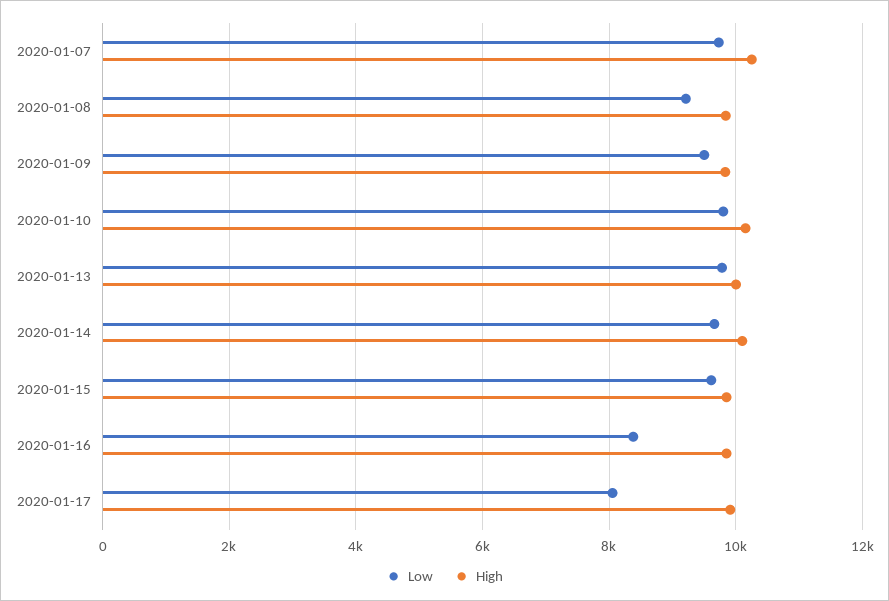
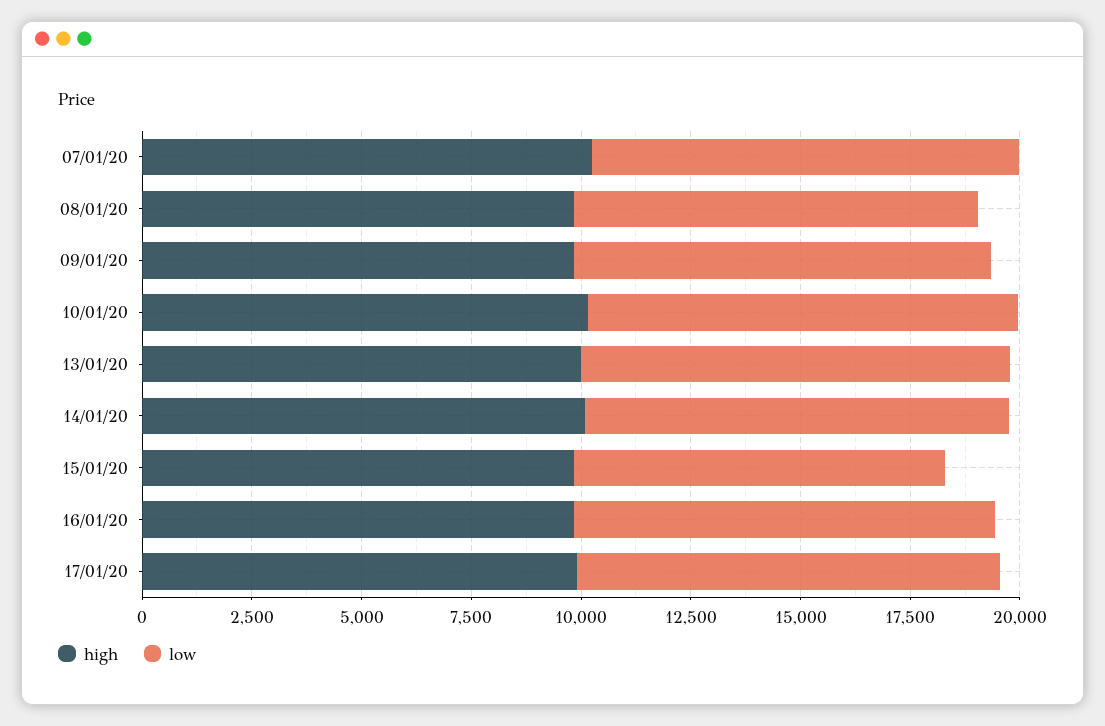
  {
    "Low": {
      "2020-01-07": 9800,
      "2020-01-08": 9200,
      "2020-01-09": 9600,
      "2020-01-10": 9800,
      "2020-01-13": 9800,
      "2020-01-14": 9600,
-     "2020-01-15": 9600,
+     "2020-01-15": 8500,
-     "2020-01-16": 8400,
+     "2020-01-16": 9500,
-     "2020-01-17": 8000
+     "2020-01-17": 9500
    },
    "High": {
      "2020-01-07": 10200,
      "2020-01-08": 9800,
      "2020-01-09": 9800,
      "2020-01-10": 10200,
      "2020-01-13": 10000,
      "2020-01-14": 10200,
      "2020-01-15": 9800,
      "2020-01-16": 9800,
      "2020-01-17": 10000
    }
  }

